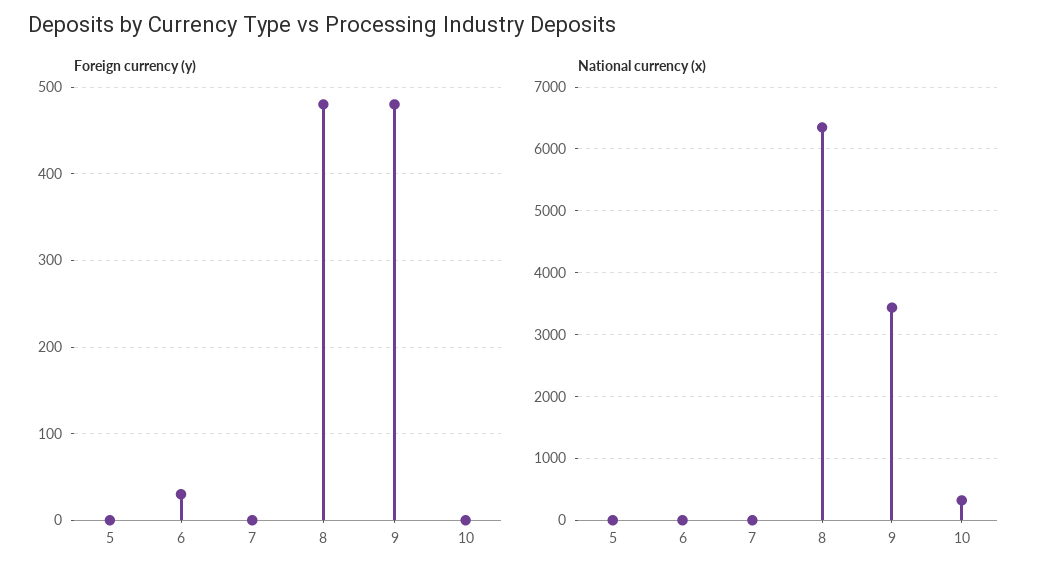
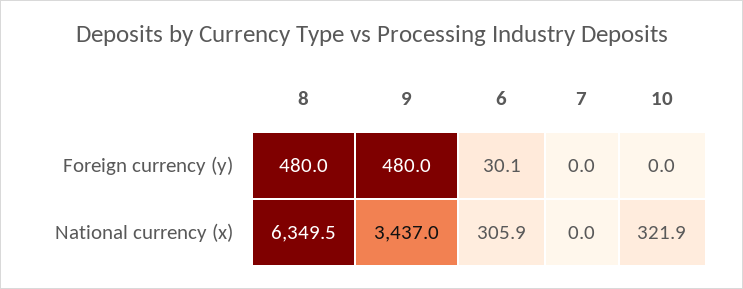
  {
    "Foreign currency (y)": {
-     "5": 0,
      "6": 30.1,
      "7": 0,
      "8": 480,
      "9": 480,
      "10": 0
    },
    "National currency (x)": {
-     "5": 0,
-     "6": 0,
+     "6": 305.9,
      "7": 0,
      "8": 6349.5,
      "9": 3437,
      "10": 321.9
    }
  }

